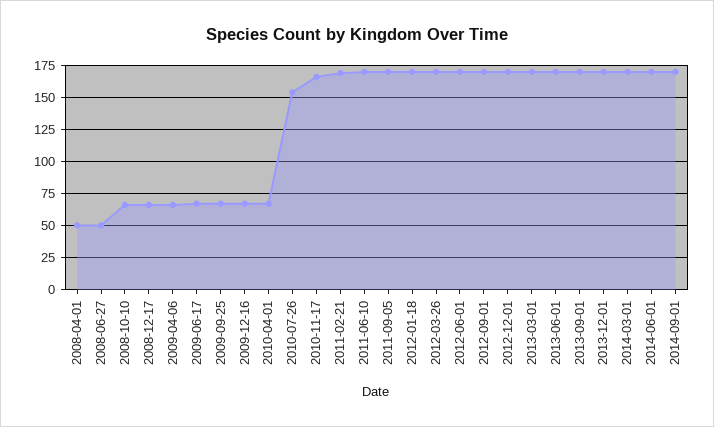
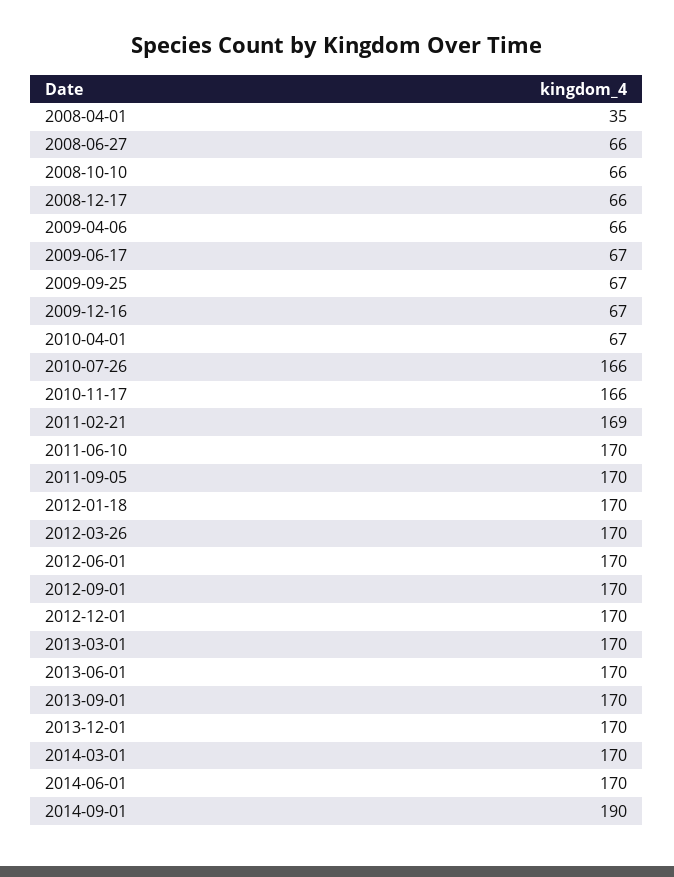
  {
-   "2008-04-01": 50,
+   "2008-04-01": 35,
-   "2008-06-27": 50,
+   "2008-06-27": 66,
    "2008-10-10": 66,
    "2008-12-17": 66,
    "2009-04-06": 66,
    "2009-06-17": 67,
    "2009-09-25": 67,
    "2009-12-16": 67,
    "2010-04-01": 67,
-   "2010-07-26": 155,
+   "2010-07-26": 166,
    "2010-11-17": 166,
    "2011-02-21": 169,
    "2011-06-10": 170,
    "2011-09-05": 170,
    "2012-01-18": 170,
    "2012-03-26": 170,
    "2012-06-01": 170,
    "2012-09-01": 170,
    "2012-12-01": 170,
    "2013-03-01": 170,
    "2013-06-01": 170,
    "2013-09-01": 170,
    "2013-12-01": 170,
    "2014-03-01": 170,
    "2014-06-01": 170,
-   "2014-09-01": 170
+   "2014-09-01": 190
  }

